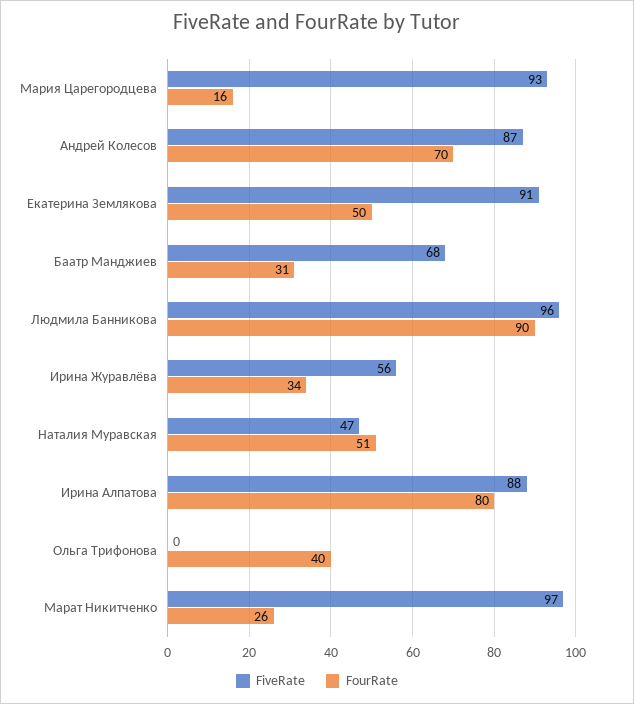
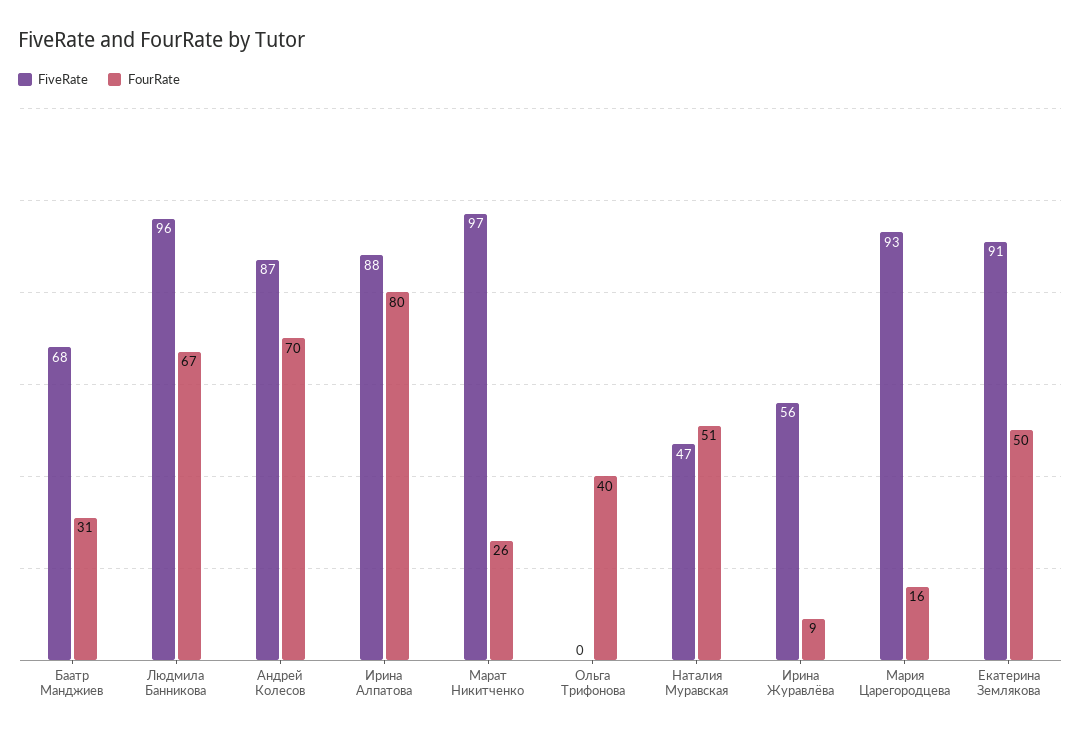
  {
    "FiveRate": {
      "Мария Царегородцева": 93,
      "Андрей Колесов": 87,
      "Екатерина Землякова": 91,
      "Баатр Манджиев": 68,
      "Людмила Банникова": 96,
      "Ирина Журавлёва": 56,
      "Наталия Муравская": 47,
      "Ирина Алпатова": 88,
      "Ольга Трифонова": 0,
      "Марат Никитченко": 97
    },
    "FourRate": {
      "Мария Царегородцева": 16,
      "Андрей Колесов": 70,
      "Екатерина Землякова": 50,
      "Баатр Манджиев": 31,
-     "Людмила Банникова": 90,
+     "Людмила Банникова": 67,
-     "Ирина Журавлёва": 34,
+     "Ирина Журавлёва": 9,
      "Наталия Муравская": 51,
      "Ирина Алпатова": 80,
      "Ольга Трифонова": 40,
      "Марат Никитченко": 26
    }
  }

